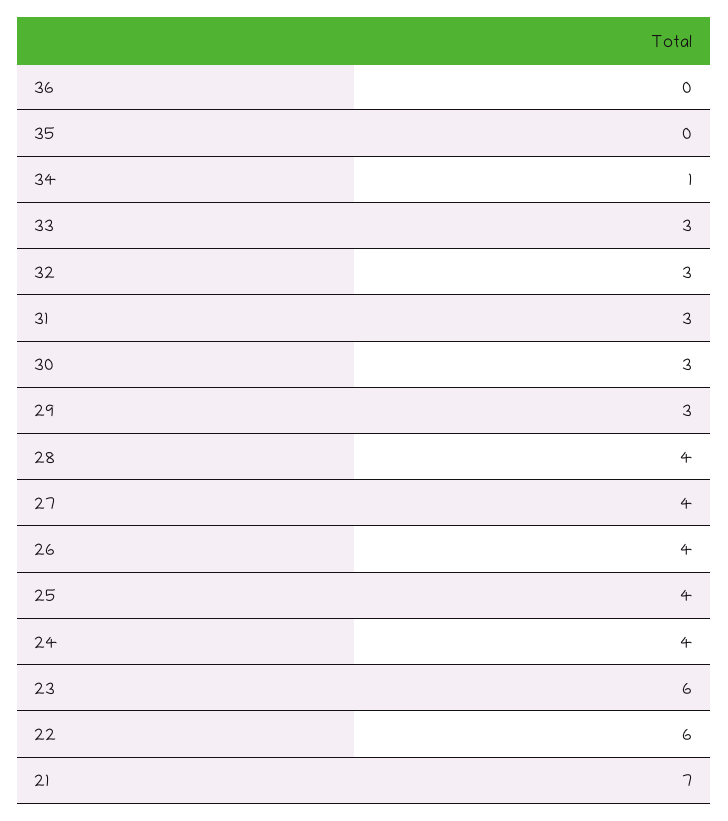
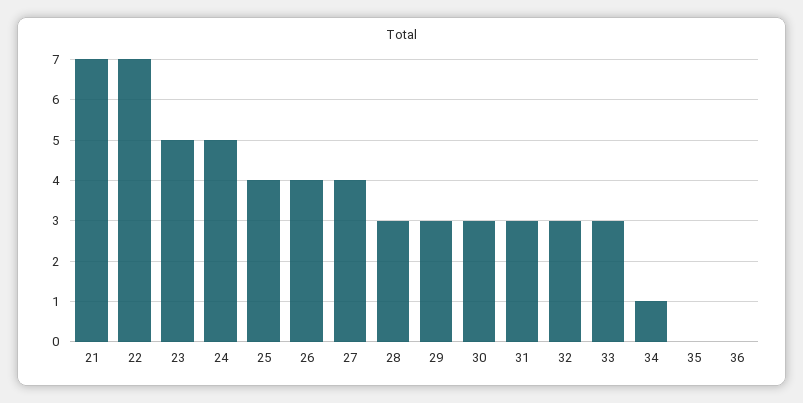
  {
    "36": 0,
    "35": 0,
    "34": 1,
    "33": 3,
    "32": 3,
    "31": 3,
    "30": 3,
    "29": 3,
-   "28": 4,
+   "28": 3,
    "27": 4,
    "26": 4,
    "25": 4,
-   "24": 4,
+   "24": 5,
-   "23": 6,
+   "23": 5,
-   "22": 6,
+   "22": 7,
    "21": 7
  }

